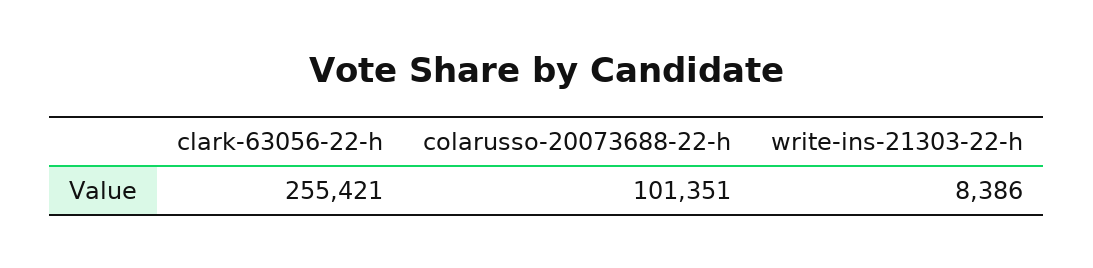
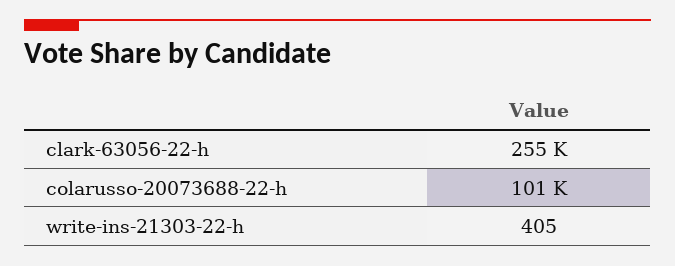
  {
    "clark-63056-22-h": 255421,
    "colarusso-20073688-22-h": 101351,
-   "write-ins-21303-22-h": 8386
+   "write-ins-21303-22-h": 405
  }

